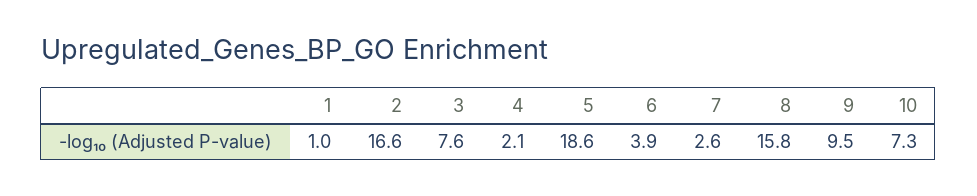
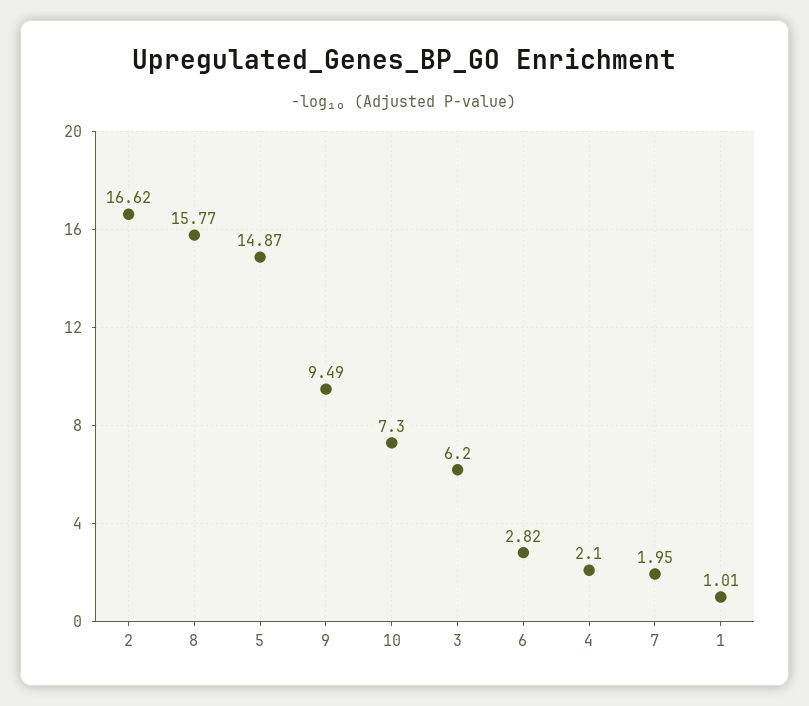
  {
    "1": 1.01,
    "2": 16.62,
-   "3": 7.6,
+   "3": 6.2,
    "4": 2.1,
-   "5": 18.6,
+   "5": 14.87,
-   "6": 3.9,
+   "6": 2.82,
-   "7": 2.6,
+   "7": 1.95,
    "8": 15.77,
    "9": 9.49,
    "10": 7.3
  }

